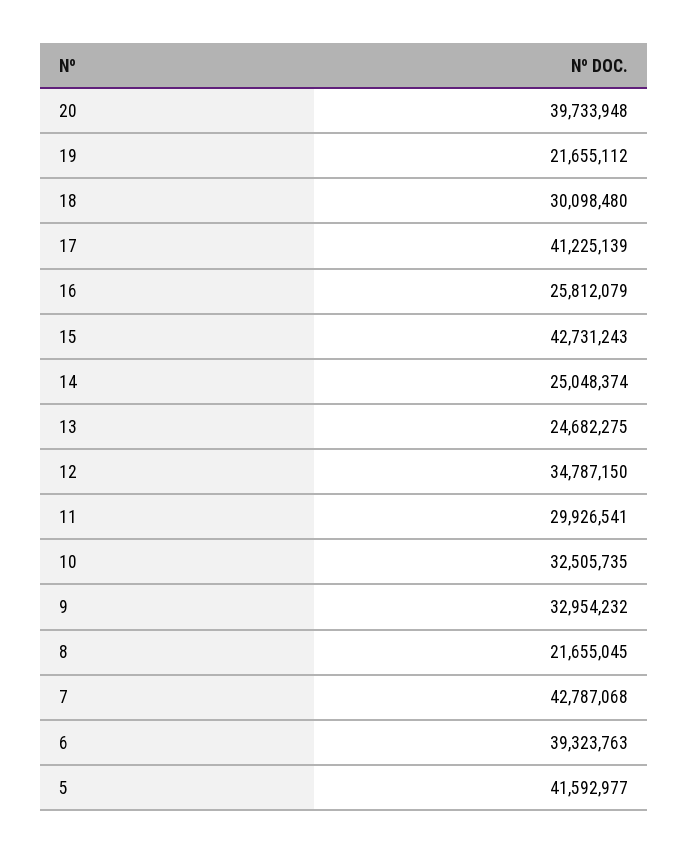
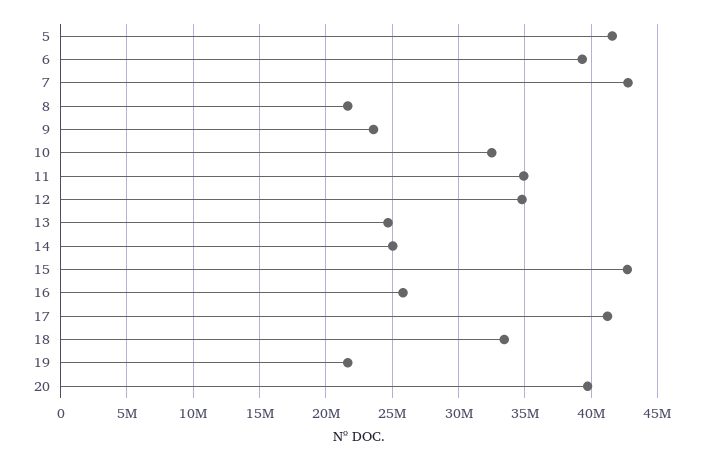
  {
    "20": 39733948,
    "19": 21655112,
-   "18": 30098480,
+   "18": 33500000,
    "17": 41225139,
    "16": 25812079,
    "15": 42731243,
    "14": 25048374,
    "13": 24682275,
    "12": 34787150,
-   "11": 29926541,
+   "11": 35000000,
    "10": 32505735,
-   "9": 32954232,
+   "9": 23500000,
    "8": 21655045,
    "7": 42787068,
    "6": 39323763,
    "5": 41592977
  }

